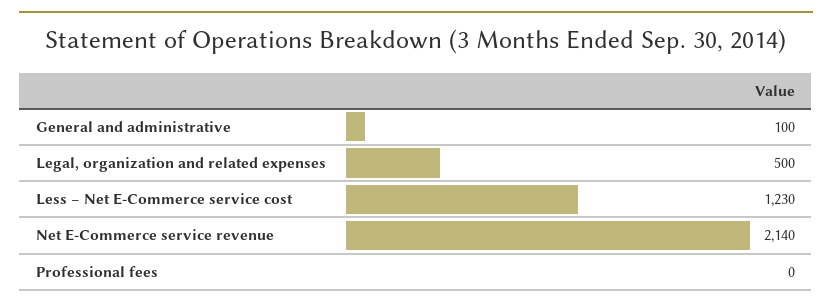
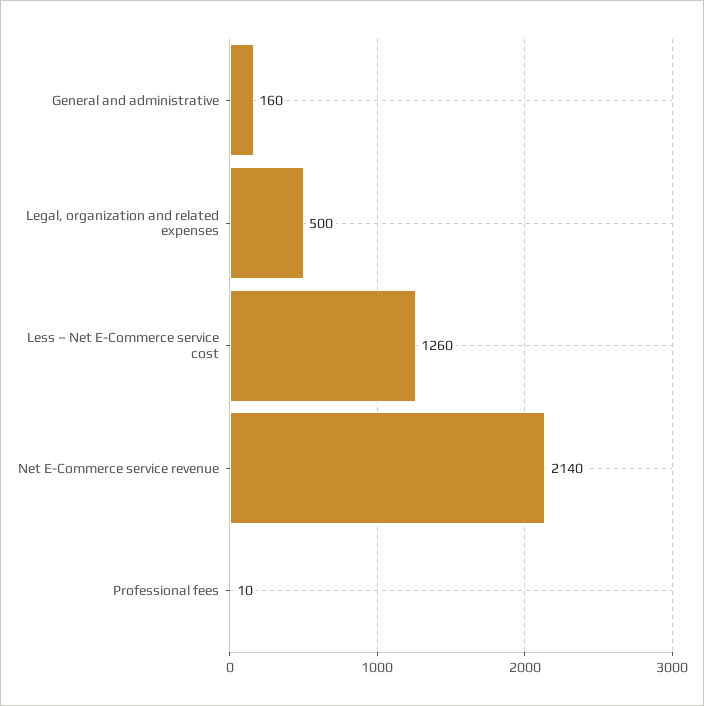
  {
-   "General and administrative": 100,
+   "General and administrative": 160,
    "Legal, organization and related expenses": 500,
-   "Less – Net E-Commerce service cost": 1230,
+   "Less – Net E-Commerce service cost": 1260,
    "Net E-Commerce service revenue": 2140,
-   "Professional fees": 0
+   "Professional fees": 10
  }

